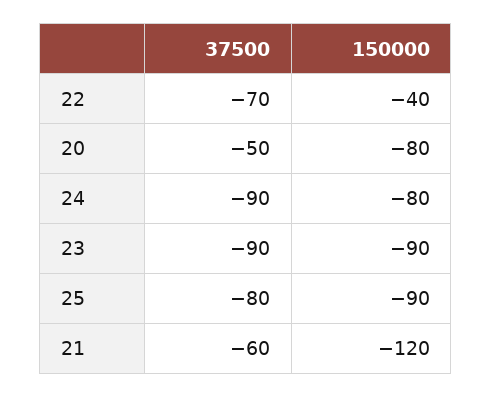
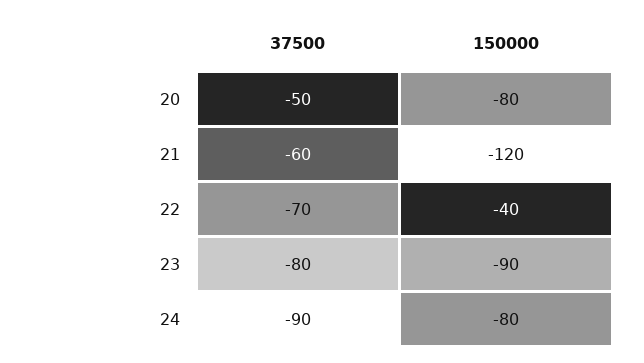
  {
    "37500": {
      "22": -70,
      "20": -50,
      "24": -90,
-     "23": -90,
+     "23": -80,
-     "25": -80,
      "21": -60
    },
    "150000": {
      "22": -40,
      "20": -80,
      "24": -80,
      "23": -90,
-     "25": -90,
      "21": -120
    }
  }

